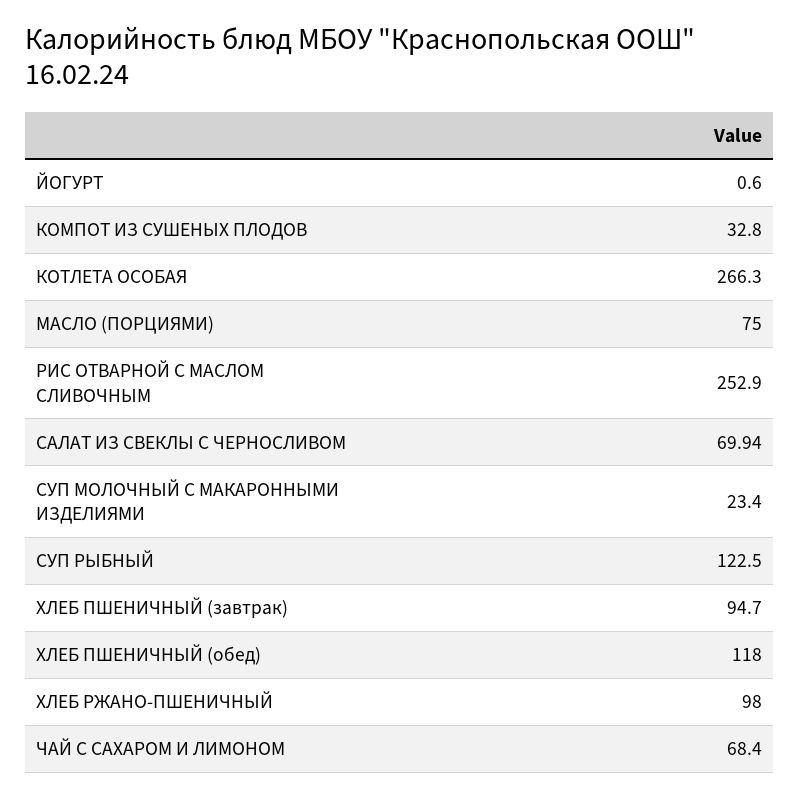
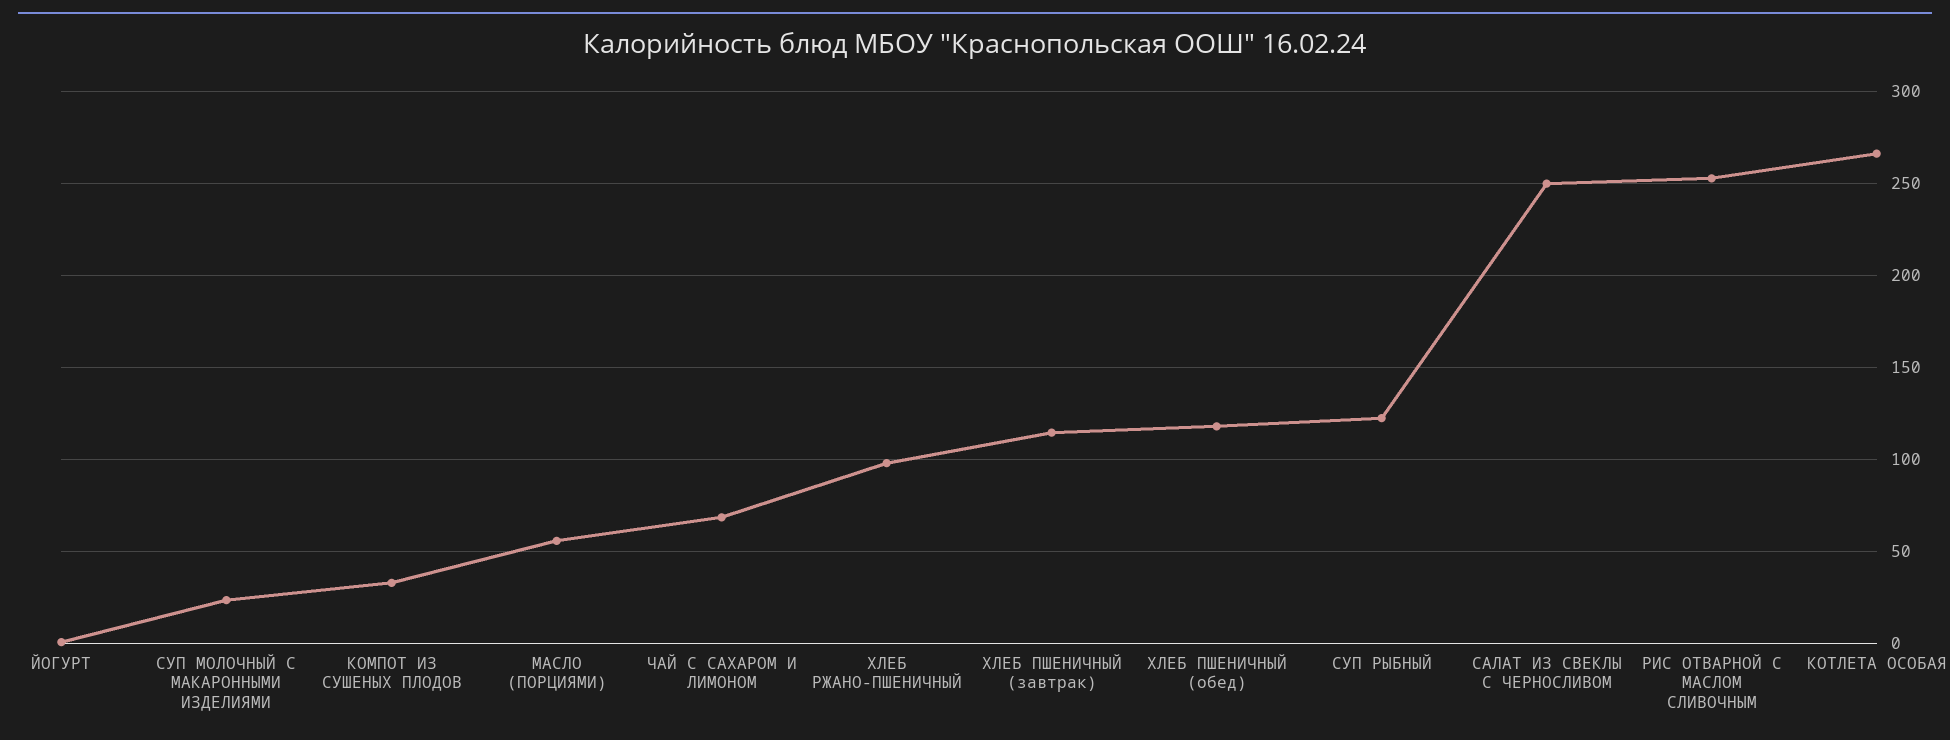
  {
    "ЙОГУРТ": 0.6,
    "КОМПОТ ИЗ СУШЕНЫХ ПЛОДОВ": 32.8,
    "КОТЛЕТА ОСОБАЯ": 266.3,
-   "МАСЛО (ПОРЦИЯМИ)": 75,
+   "МАСЛО (ПОРЦИЯМИ)": 55,
    "РИС ОТВАРНОЙ С МАСЛОМ СЛИВОЧНЫМ": 252.9,
-   "САЛАТ ИЗ СВЕКЛЫ С ЧЕРНОСЛИВОМ": 69.94,
+   "САЛАТ ИЗ СВЕКЛЫ С ЧЕРНОСЛИВОМ": 250,
    "СУП МОЛОЧНЫЙ С МАКАРОННЫМИ ИЗДЕЛИЯМИ": 23.4,
    "СУП РЫБНЫЙ": 122.5,
-   "ХЛЕБ ПШЕНИЧНЫЙ (завтрак)": 94.7,
+   "ХЛЕБ ПШЕНИЧНЫЙ (завтрак)": 115,
    "ХЛЕБ ПШЕНИЧНЫЙ (обед)": 118,
    "ХЛЕБ РЖАНО-ПШЕНИЧНЫЙ": 98,
    "ЧАЙ С САХАРОМ И ЛИМОНОМ": 68.4
  }

